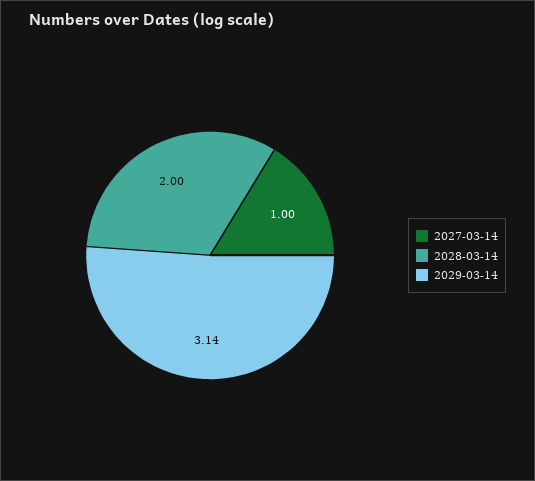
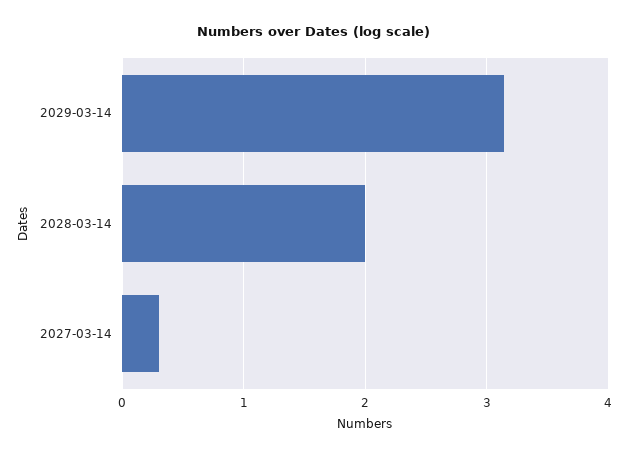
  {
-   "2027-03-14": 1,
+   "2027-03-14": 0.3,
    "2028-03-14": 2,
    "2029-03-14": 3.14
  }

